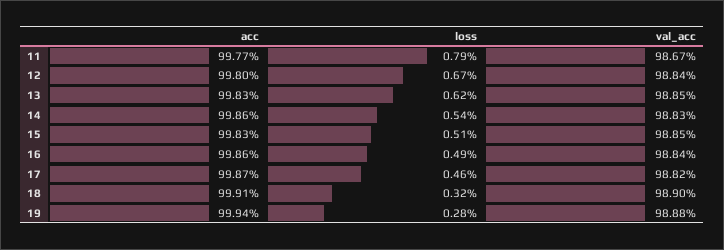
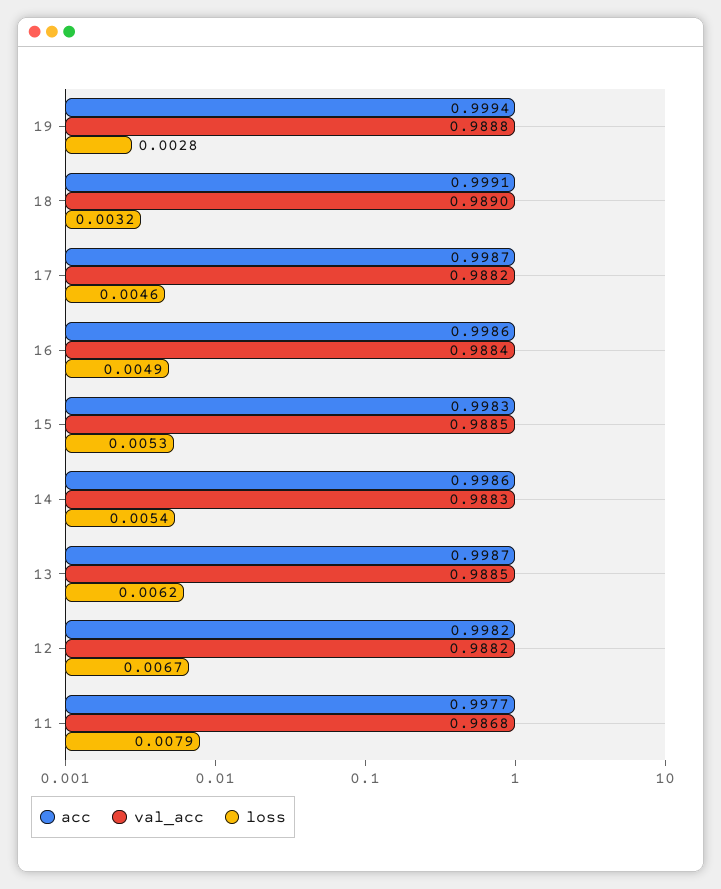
  {
    "acc": {
      "11": 0.9977,
-     "12": 0.998,
+     "12": 0.9982,
-     "13": 0.9983,
+     "13": 0.9987,
      "14": 0.9986,
      "15": 0.9983,
      "16": 0.9986,
      "17": 0.9987,
      "18": 0.9991,
      "19": 0.9994
    },
    "loss": {
      "11": 0.0079,
      "12": 0.0067,
      "13": 0.0062,
      "14": 0.0054,
-     "15": 0.0051,
+     "15": 0.0053,
      "16": 0.0049,
      "17": 0.0046,
      "18": 0.0032,
      "19": 0.0028
    },
    "val_acc": {
-     "11": 0.9867,
+     "11": 0.9868,
-     "12": 0.9884,
+     "12": 0.9882,
      "13": 0.9885,
      "14": 0.9883,
      "15": 0.9885,
      "16": 0.9884,
      "17": 0.9882,
      "18": 0.989,
      "19": 0.9888
    }
  }

